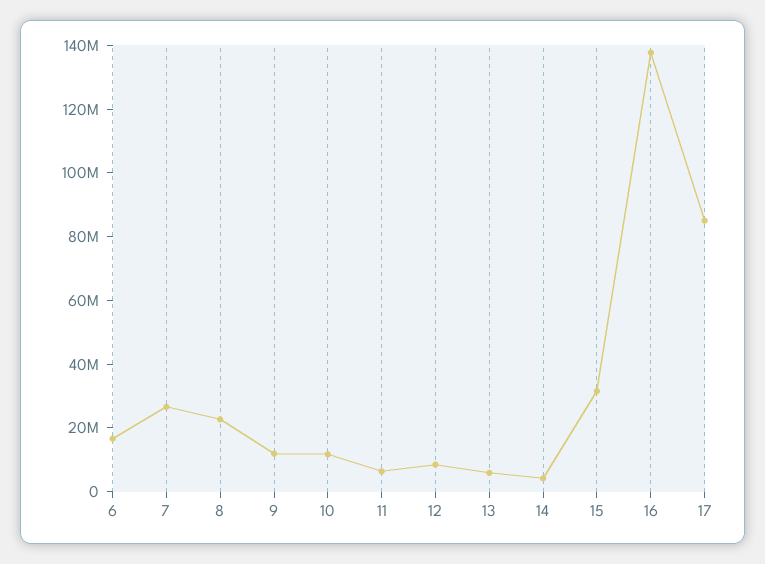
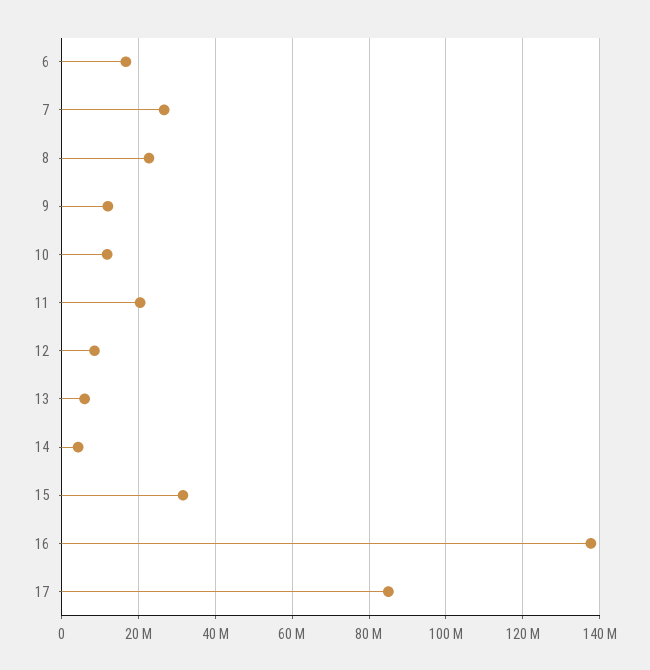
  {
    "6": 16000000,
    "7": 26000000,
    "8": 22000000,
    "9": 12000000,
    "10": 12000000,
-   "11": 5000000,
+   "11": 20000000,
    "12": 8000000,
    "13": 6000000,
    "14": 4000000,
    "15": 32000000,
    "16": 138000000,
    "17": 86000000
  }

